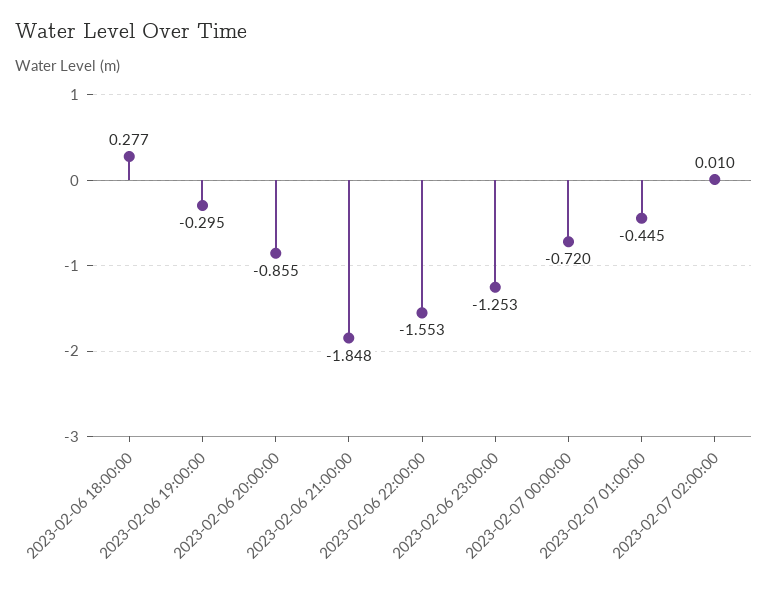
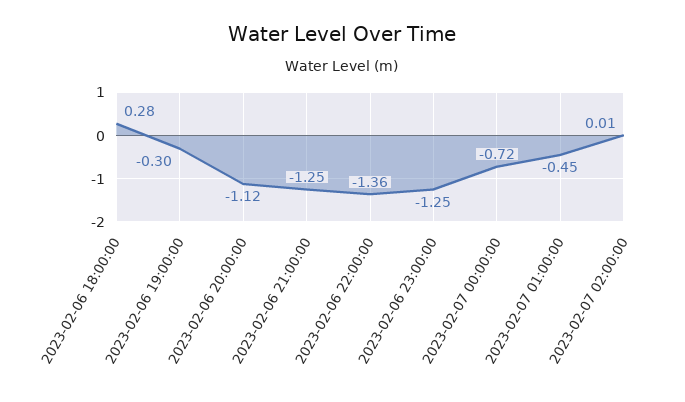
  {
    "2023-02-06 18:00:00": 0.277,
    "2023-02-06 19:00:00": -0.295,
-   "2023-02-06 20:00:00": -0.855,
+   "2023-02-06 20:00:00": -1.12,
-   "2023-02-06 21:00:00": -1.848,
+   "2023-02-06 21:00:00": -1.25,
-   "2023-02-06 22:00:00": -1.553,
+   "2023-02-06 22:00:00": -1.36,
    "2023-02-06 23:00:00": -1.253,
    "2023-02-07 00:00:00": -0.72,
    "2023-02-07 01:00:00": -0.445,
    "2023-02-07 02:00:00": 0.01
  }

